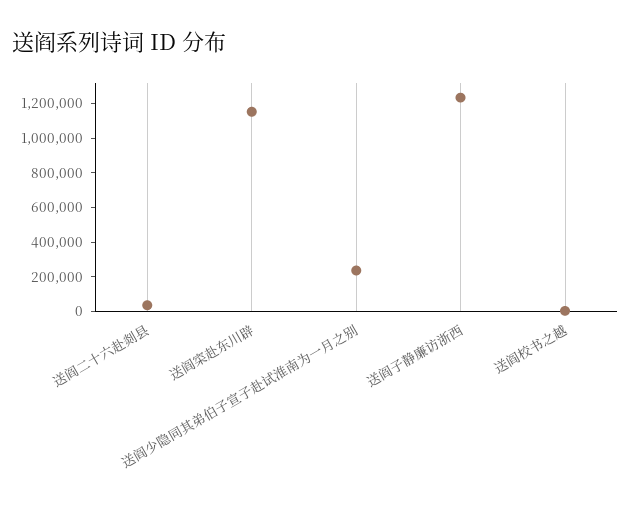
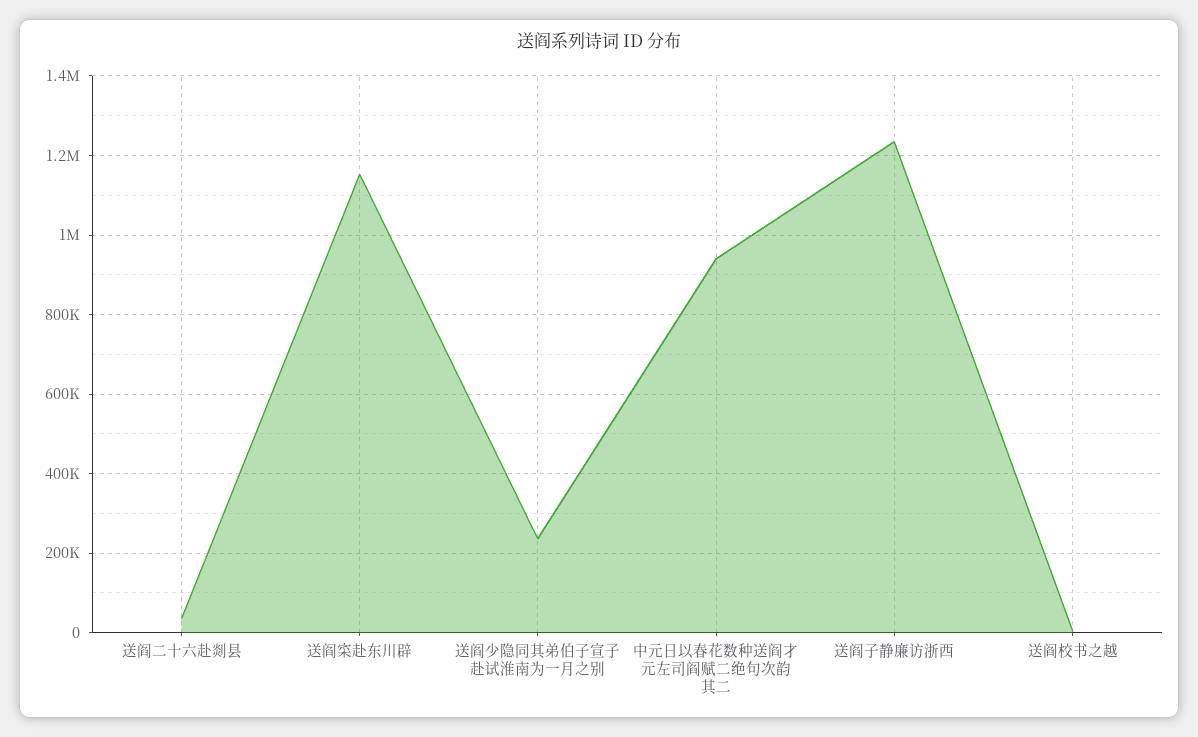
  {
    "送阎二十六赴剡县": 40000,
    "送阎寀赴东川辟": 1160000,
    "送阎少隐同其弟伯子宣子赴试淮南为一月之别": 240000,
    "送阎子静廉访浙西": 1240000,
-   "送阎校书之越": 0
+   "送阎校书之越": 0,
+   "中元日以春花数种送阎才元左司阎赋二绝句次韵 其二": 940000
  }

